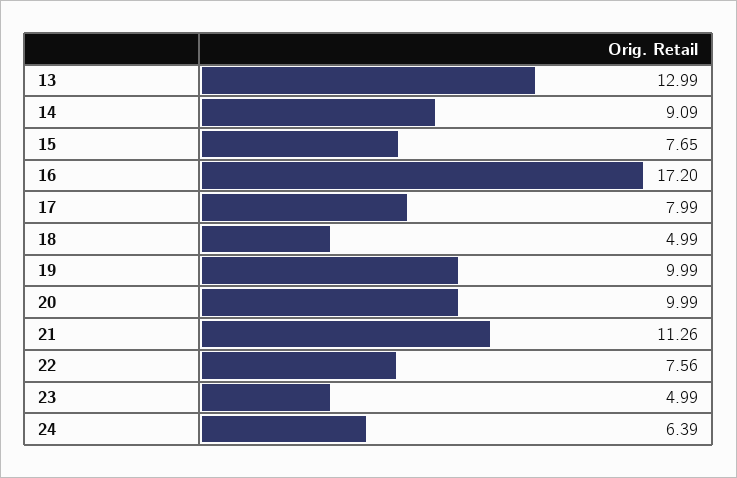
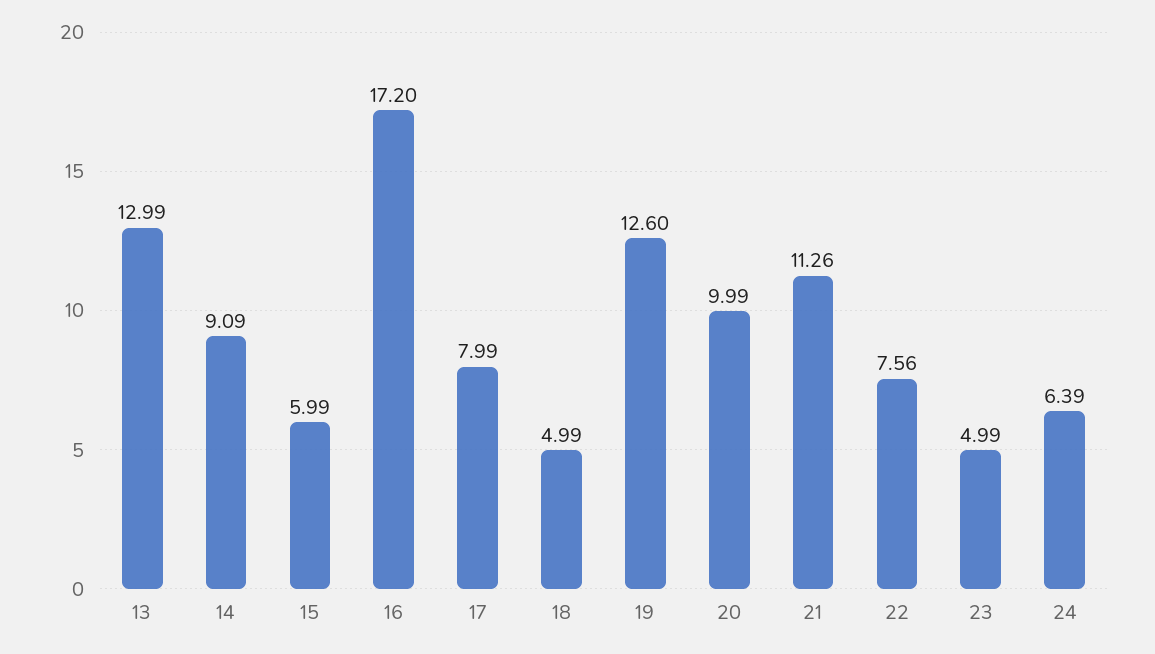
  {
    "13": 12.99,
    "14": 9.09,
-   "15": 7.65,
+   "15": 5.99,
    "16": 17.2,
    "17": 7.99,
    "18": 4.99,
-   "19": 9.99,
+   "19": 12.6,
    "20": 9.99,
    "21": 11.26,
    "22": 7.56,
    "23": 4.99,
    "24": 6.39
  }

